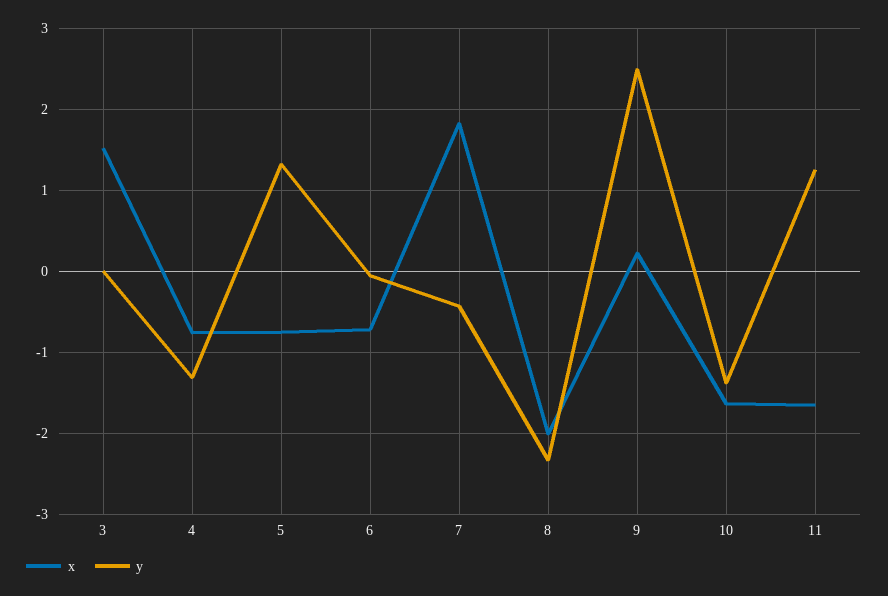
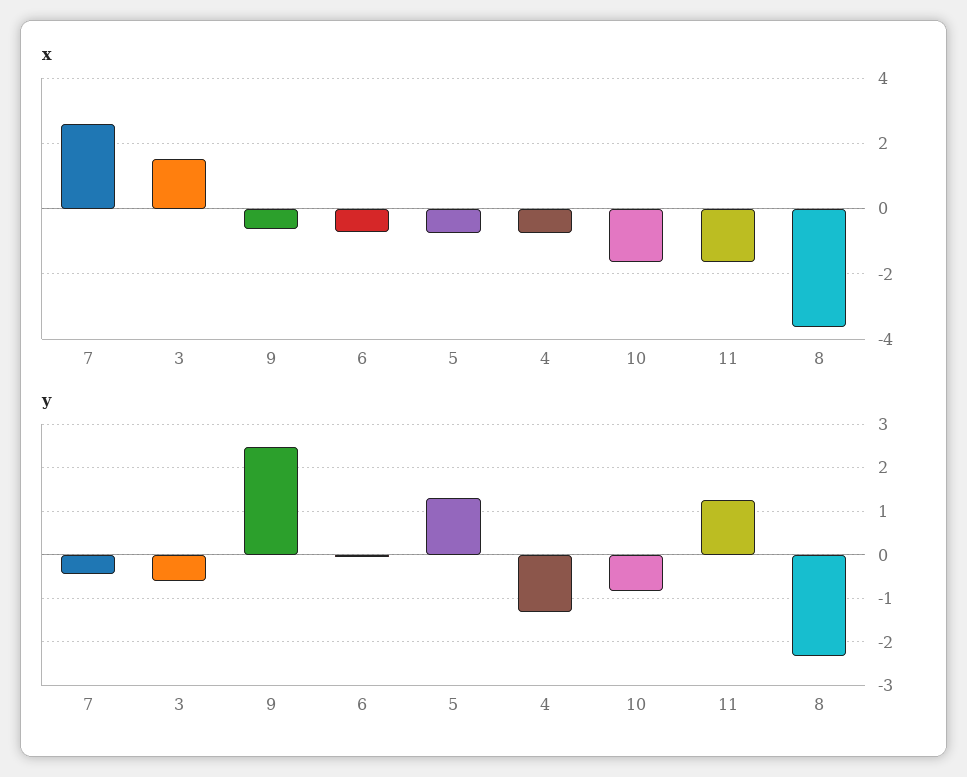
  {
    "x": {
      "3": 1.5,
      "4": -0.8,
      "5": -0.8,
      "6": -0.7,
-     "7": 1.8,
+     "7": 2.6,
-     "8": -2,
+     "8": -3.6,
-     "9": 0.2,
+     "9": -0.6,
      "10": -1.6,
      "11": -1.6
    },
    "y": {
-     "3": 0,
+     "3": -0.6,
      "4": -1.3,
      "5": 1.3,
      "6": -0.1,
      "7": -0.4,
      "8": -2.3,
      "9": 2.5,
-     "10": -1.4,
+     "10": -0.8,
      "11": 1.3
    }
  }

